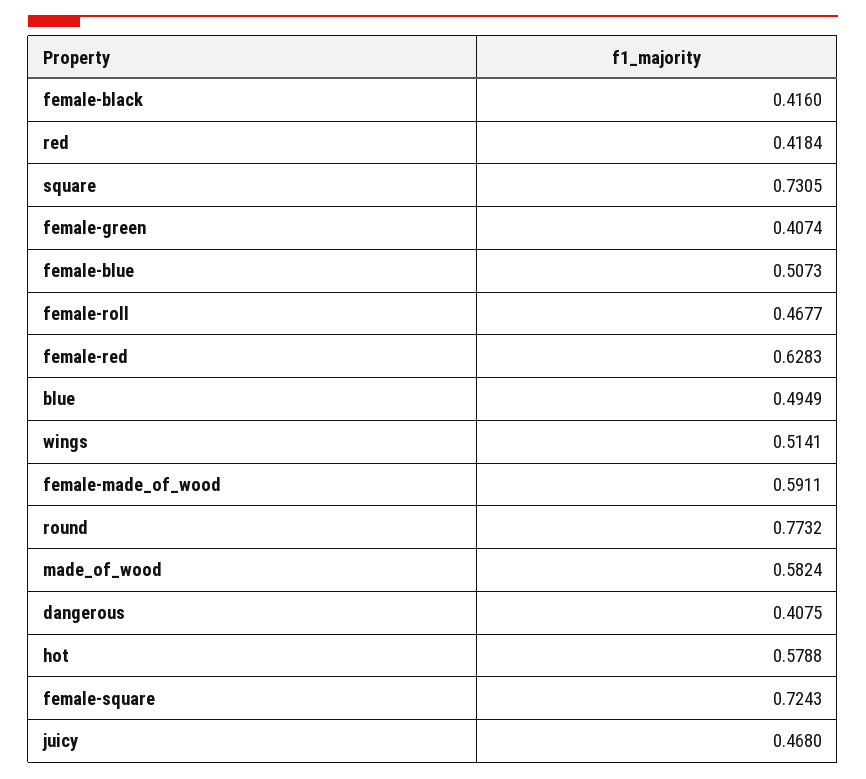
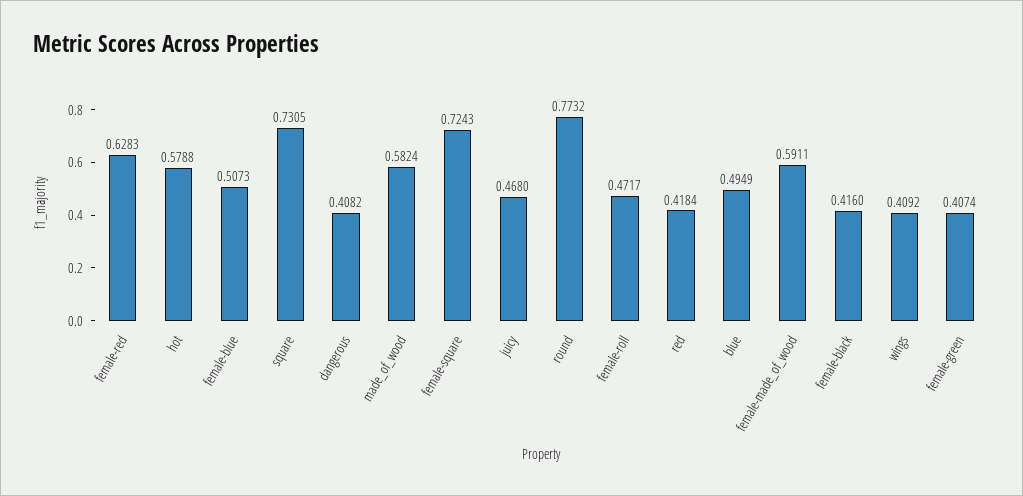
  {
    "female-black": 0.416,
    "red": 0.4184,
    "square": 0.7305,
    "female-green": 0.4074,
    "female-blue": 0.5073,
-   "female-roll": 0.4677,
+   "female-roll": 0.4717,
    "female-red": 0.6283,
    "blue": 0.4949,
-   "wings": 0.5141,
+   "wings": 0.4092,
    "female-made_of_wood": 0.5911,
    "round": 0.7732,
    "made_of_wood": 0.5824,
-   "dangerous": 0.4075,
+   "dangerous": 0.4082,
    "hot": 0.5788,
    "female-square": 0.7243,
    "juicy": 0.468
  }

